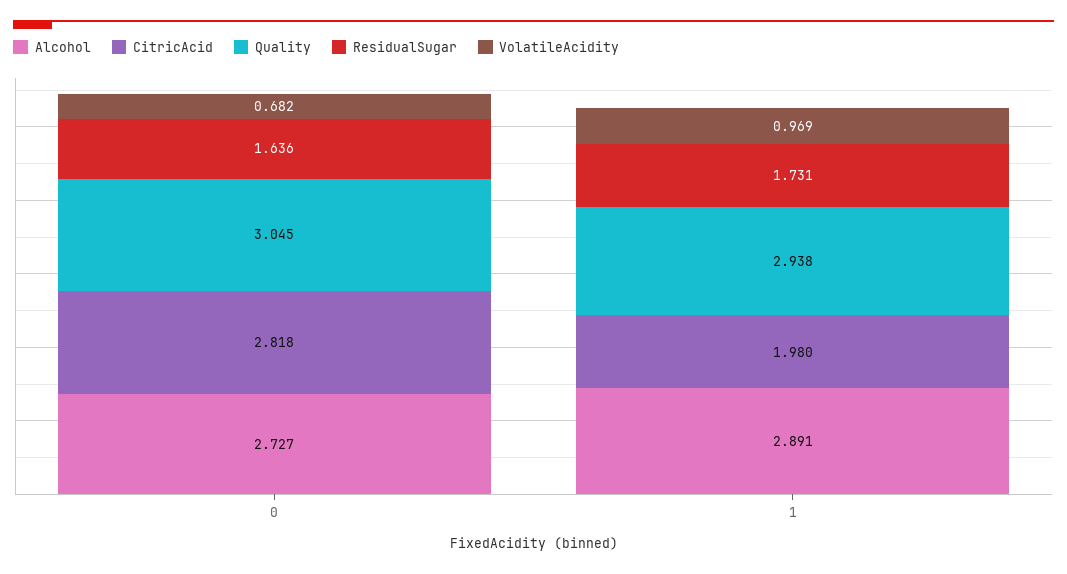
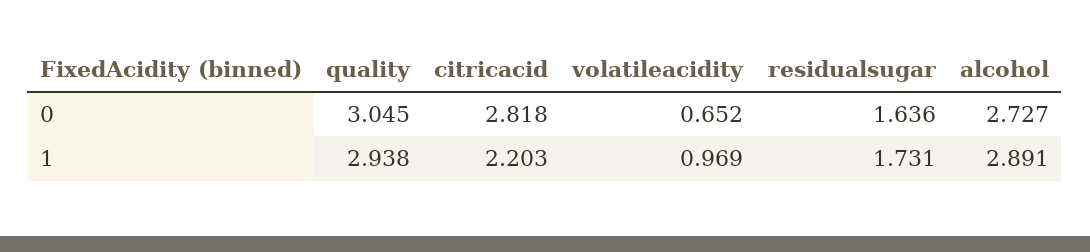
  {
    "Alcohol": {
      "0": 2.727,
      "1": 2.891
    },
    "CitricAcid": {
      "0": 2.818,
-     "1": 1.98
+     "1": 2.203
    },
    "Quality": {
      "0": 3.045,
      "1": 2.938
    },
    "ResidualSugar": {
      "0": 1.636,
      "1": 1.731
    },
    "VolatileAcidity": {
-     "0": 0.682,
+     "0": 0.652,
      "1": 0.969
    }
  }

